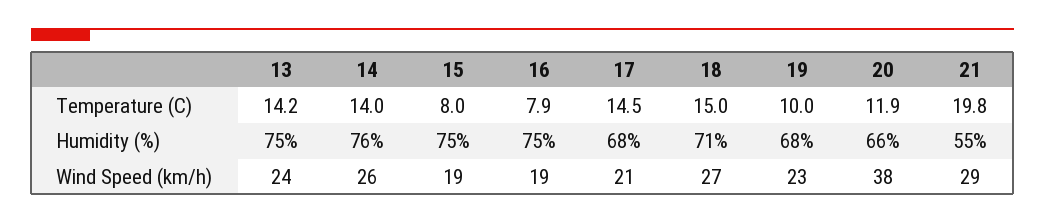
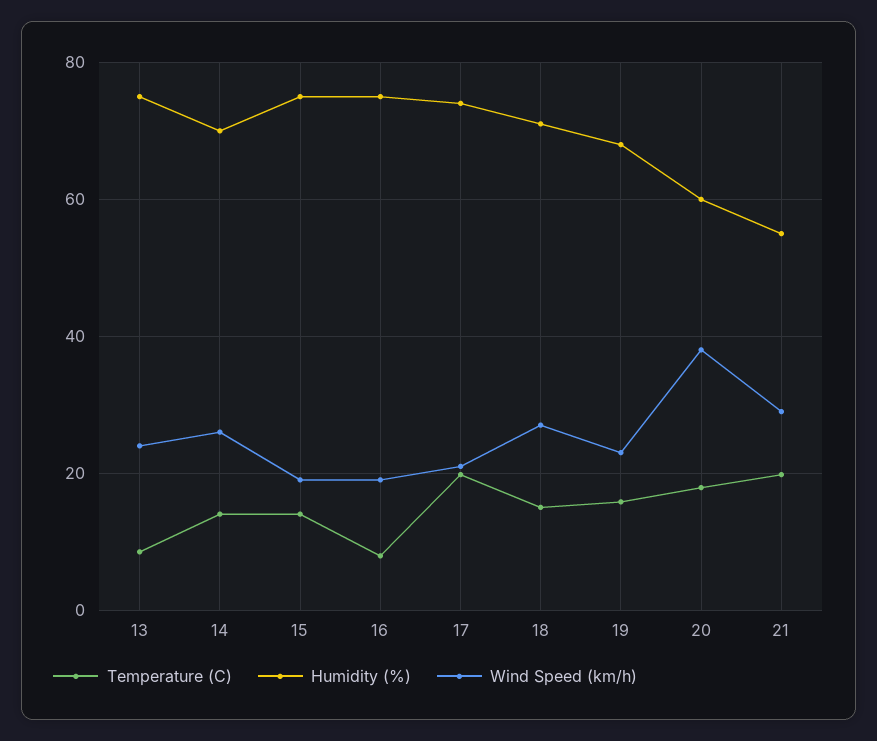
  {
    "Temperature (C)": {
-     "13": 14.2,
+     "13": 8,
      "14": 14,
-     "15": 8,
+     "15": 14,
      "16": 7.9,
-     "17": 14.5,
+     "17": 20,
      "18": 15,
-     "19": 10,
+     "19": 16,
-     "20": 11.9,
+     "20": 18,
      "21": 19.8
    },
    "Humidity (%)": {
      "13": 75,
-     "14": 76,
+     "14": 70,
      "15": 75,
      "16": 75,
-     "17": 68,
+     "17": 74,
      "18": 71,
      "19": 68,
-     "20": 66,
+     "20": 60,
      "21": 55
    },
    "Wind Speed (km/h)": {
      "13": 24,
      "14": 26,
      "15": 19,
      "16": 19,
      "17": 21,
      "18": 27,
      "19": 23,
      "20": 38,
      "21": 29
    }
  }

